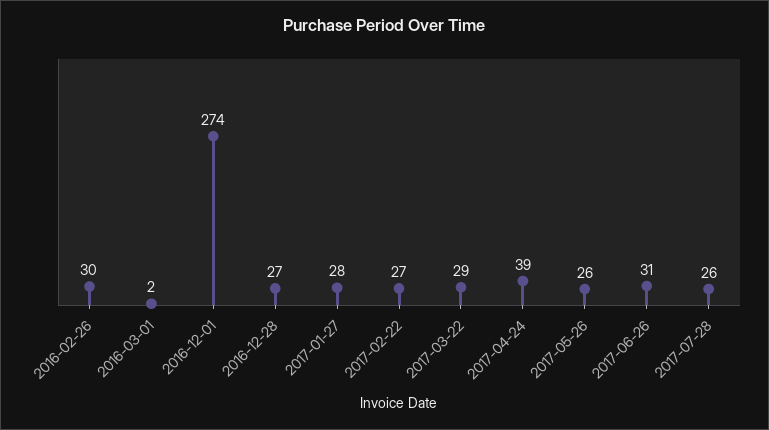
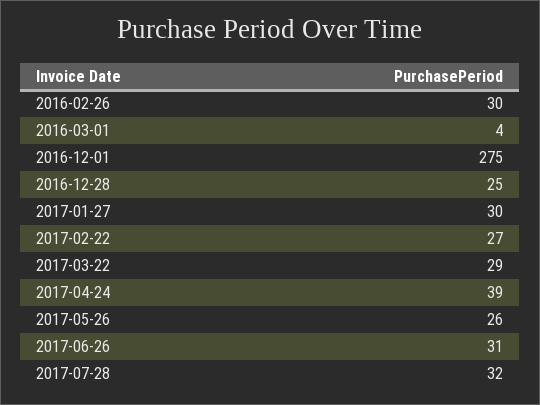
  {
    "2016-02-26": 30,
-   "2016-03-01": 2,
+   "2016-03-01": 4,
-   "2016-12-01": 274,
+   "2016-12-01": 275,
-   "2016-12-28": 27,
+   "2016-12-28": 25,
-   "2017-01-27": 28,
+   "2017-01-27": 30,
    "2017-02-22": 27,
    "2017-03-22": 29,
    "2017-04-24": 39,
    "2017-05-26": 26,
    "2017-06-26": 31,
-   "2017-07-28": 26
+   "2017-07-28": 32
  }

